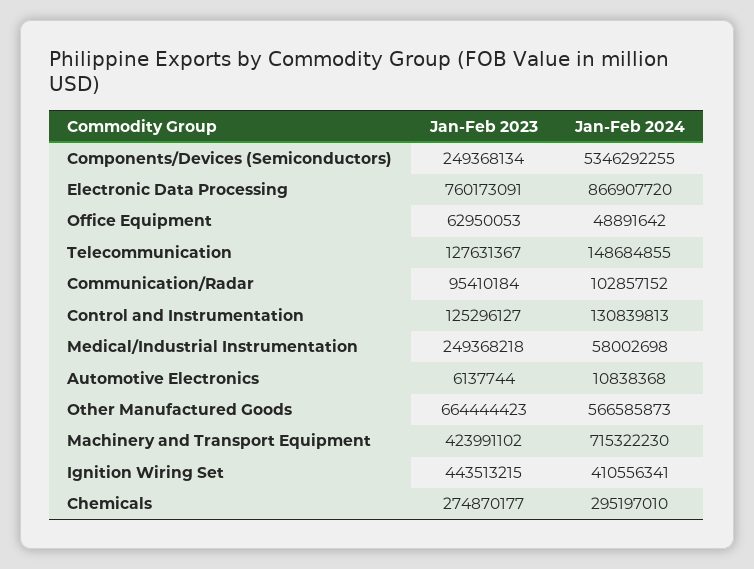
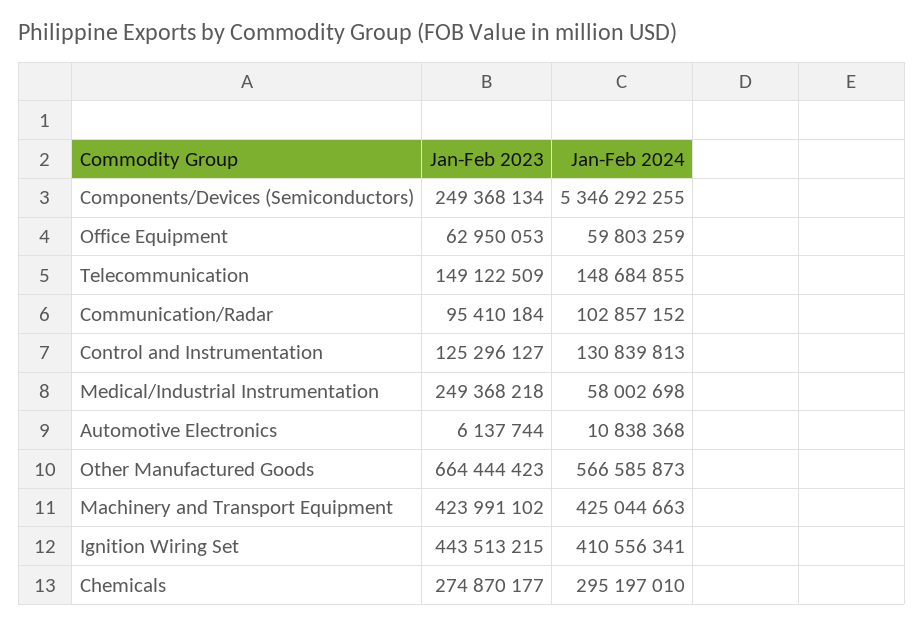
  {
    "Jan-Feb 2023": {
      "Components/Devices (Semiconductors)": 249368134,
-     "Electronic Data Processing": 760173091,
      "Office Equipment": 62950053,
-     "Telecommunication": 127631367,
+     "Telecommunication": 149122509,
      "Communication/Radar": 95410184,
      "Control and Instrumentation": 125296127,
      "Medical/Industrial Instrumentation": 249368218,
      "Automotive Electronics": 6137744,
      "Other Manufactured Goods": 664444423,
      "Machinery and Transport Equipment": 423991102,
      "Ignition Wiring Set": 443513215,
      "Chemicals": 274870177
    },
    "Jan-Feb 2024": {
      "Components/Devices (Semiconductors)": 5346292255,
-     "Electronic Data Processing": 866907720,
-     "Office Equipment": 48891642,
+     "Office Equipment": 59803259,
      "Telecommunication": 148684855,
      "Communication/Radar": 102857152,
      "Control and Instrumentation": 130839813,
      "Medical/Industrial Instrumentation": 58002698,
      "Automotive Electronics": 10838368,
      "Other Manufactured Goods": 566585873,
-     "Machinery and Transport Equipment": 715322230,
+     "Machinery and Transport Equipment": 425044663,
      "Ignition Wiring Set": 410556341,
      "Chemicals": 295197010
    }
  }

